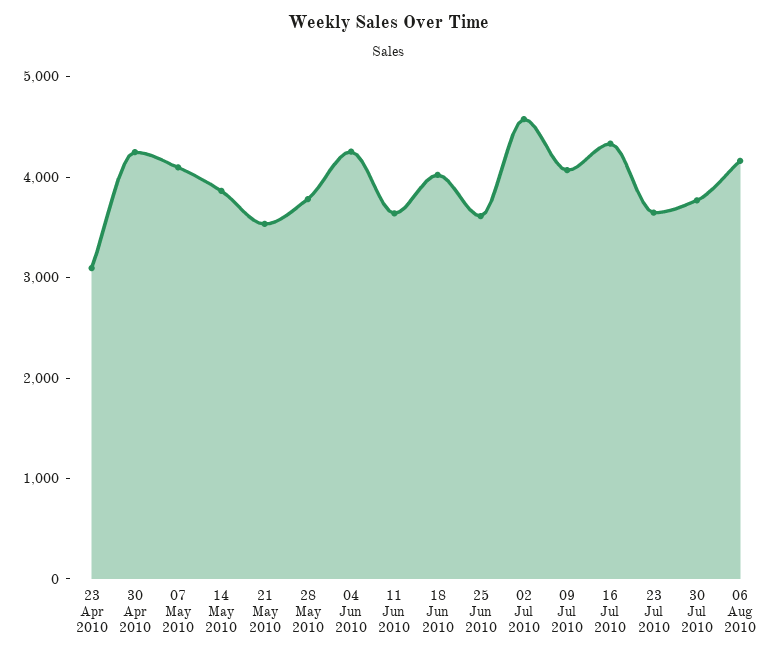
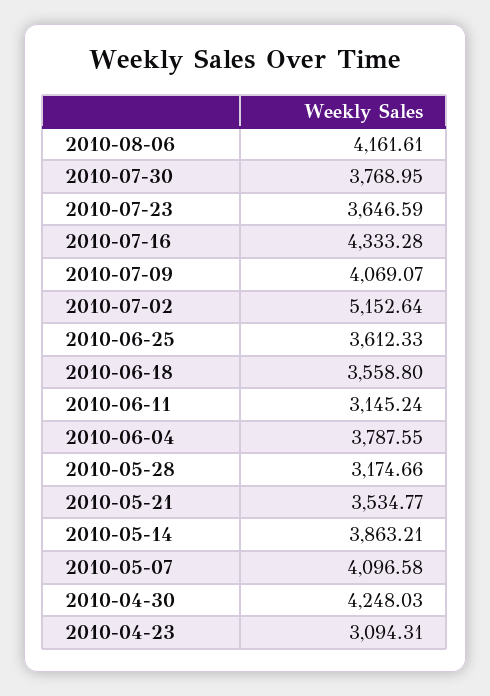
  {
    "23 Apr 2010": 3094.31,
    "30 Apr 2010": 4248.03,
    "07 May 2010": 4096.58,
    "14 May 2010": 3863.21,
    "21 May 2010": 3534.77,
-   "28 May 2010": 3800,
+   "28 May 2010": 3174.66,
-   "04 Jun 2010": 4200,
+   "04 Jun 2010": 3787.55,
-   "11 Jun 2010": 3600,
+   "11 Jun 2010": 3145.24,
-   "18 Jun 2010": 4000,
+   "18 Jun 2010": 3558.8,
    "25 Jun 2010": 3612.33,
-   "02 Jul 2010": 4600,
+   "02 Jul 2010": 5152.64,
    "09 Jul 2010": 4069.07,
    "16 Jul 2010": 4333.28,
    "23 Jul 2010": 3646.59,
    "30 Jul 2010": 3768.95,
    "06 Aug 2010": 4161.61
  }

